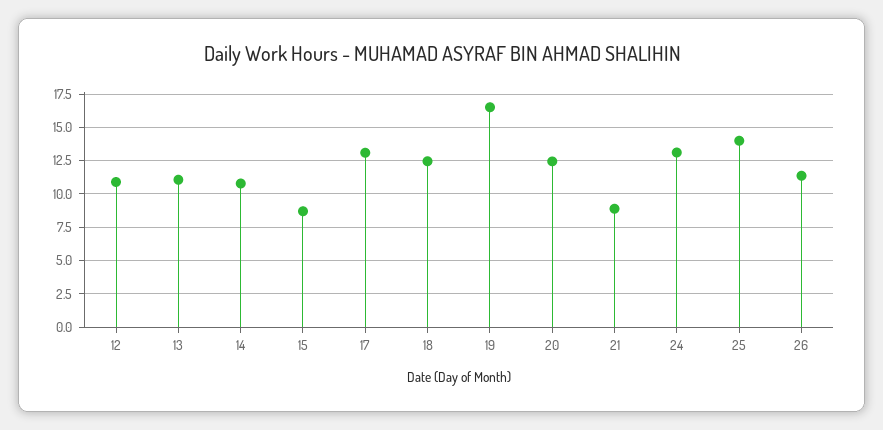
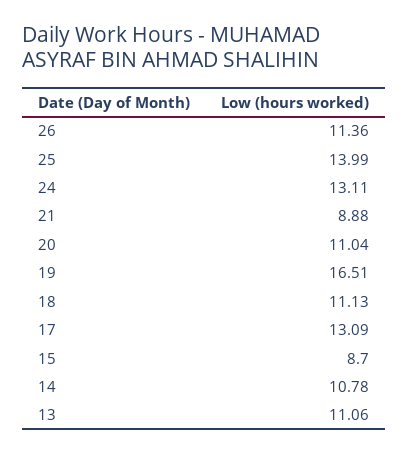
  {
-   "12": 11,
    "13": 11.06,
    "14": 10.78,
    "15": 8.7,
    "17": 13.09,
-   "18": 12.5,
+   "18": 11.13,
    "19": 16.51,
-   "20": 12.5,
+   "20": 11.04,
    "21": 8.88,
    "24": 13.11,
    "25": 13.99,
    "26": 11.36
  }

